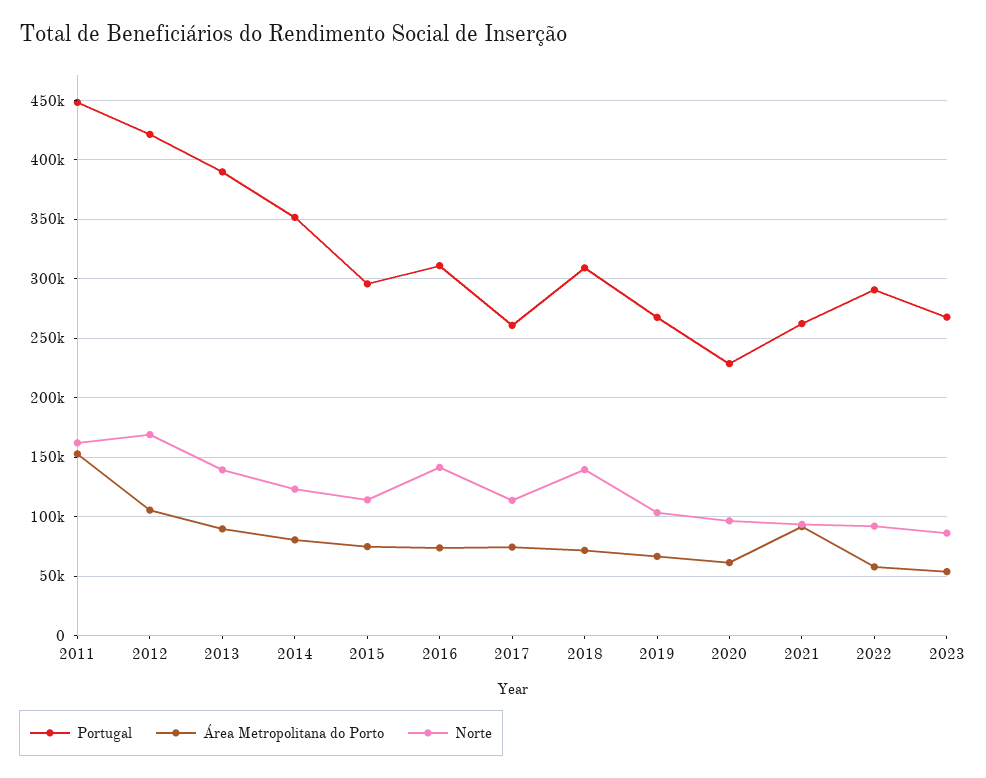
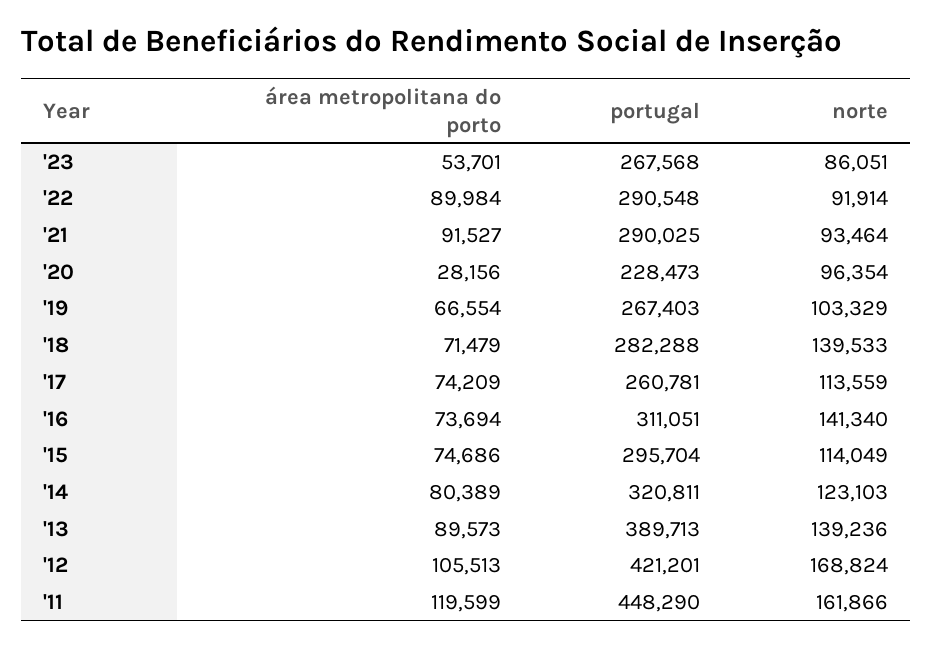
  {
    "Portugal": {
      "2011": 448290,
      "2012": 421201,
      "2013": 389713,
-     "2014": 350000,
+     "2014": 320811,
      "2015": 295704,
      "2016": 311051,
      "2017": 260781,
-     "2018": 310000,
+     "2018": 282288,
      "2019": 267403,
      "2020": 228473,
-     "2021": 260000,
+     "2021": 290025,
      "2022": 290548,
      "2023": 267568
    },
    "Área Metropolitana do Porto": {
-     "2011": 150000,
+     "2011": 119599,
      "2012": 105513,
      "2013": 89573,
      "2014": 80389,
      "2015": 74686,
      "2016": 73694,
      "2017": 74209,
      "2018": 71479,
      "2019": 66554,
-     "2020": 60000,
+     "2020": 28156,
      "2021": 91527,
-     "2022": 60000,
+     "2022": 89984,
      "2023": 53701
    },
    "Norte": {
      "2011": 161866,
      "2012": 168824,
      "2013": 139236,
      "2014": 123103,
      "2015": 114049,
      "2016": 141340,
      "2017": 113559,
      "2018": 139533,
      "2019": 103329,
      "2020": 96354,
      "2021": 93464,
      "2022": 91914,
      "2023": 86051
    }
  }

